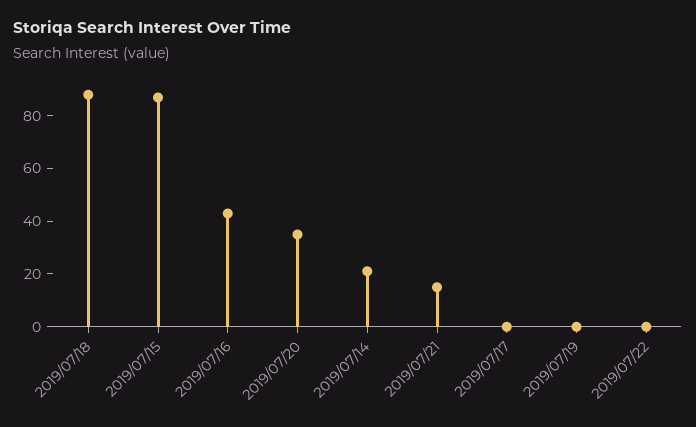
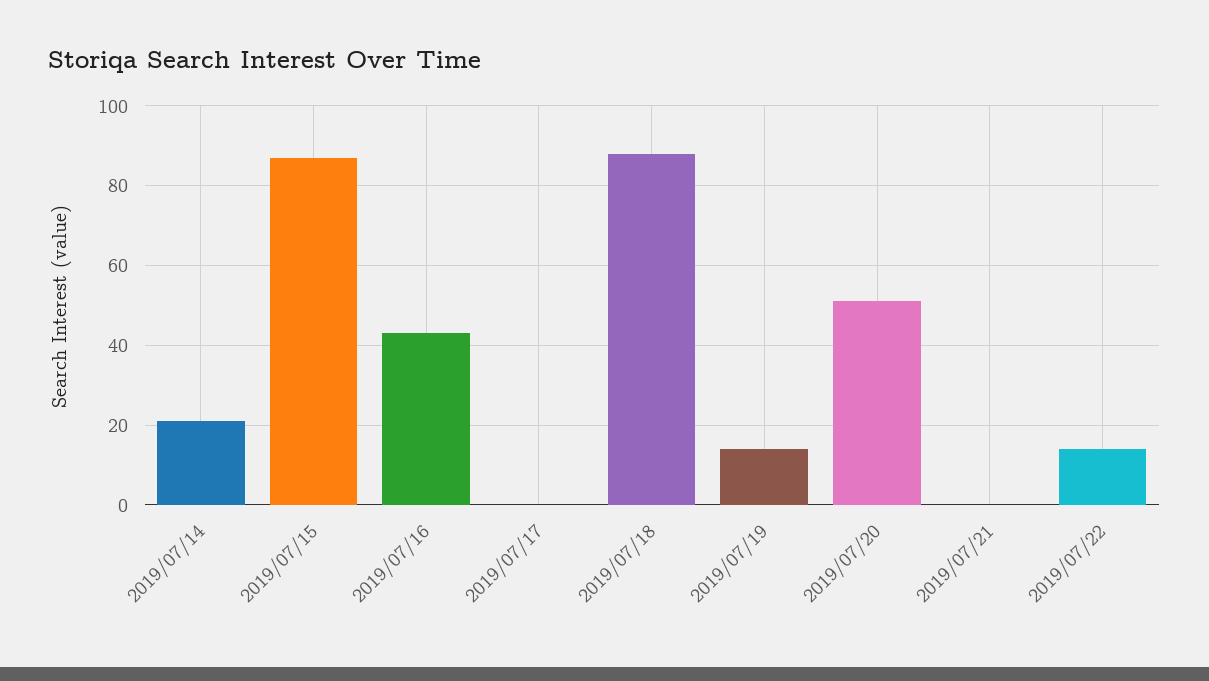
  {
    "2019/07/18": 90,
    "2019/07/15": 85,
    "2019/07/16": 45,
-   "2019/07/20": 35,
+   "2019/07/20": 50,
    "2019/07/14": 20,
-   "2019/07/21": 15,
+   "2019/07/21": 0,
    "2019/07/17": 0,
-   "2019/07/19": 0,
+   "2019/07/19": 15,
-   "2019/07/22": 0
+   "2019/07/22": 15
  }

